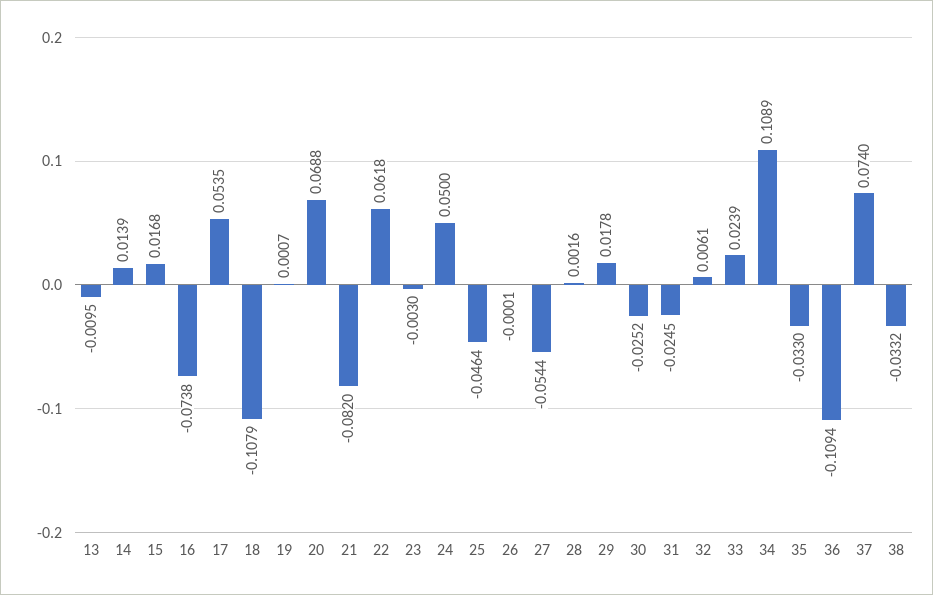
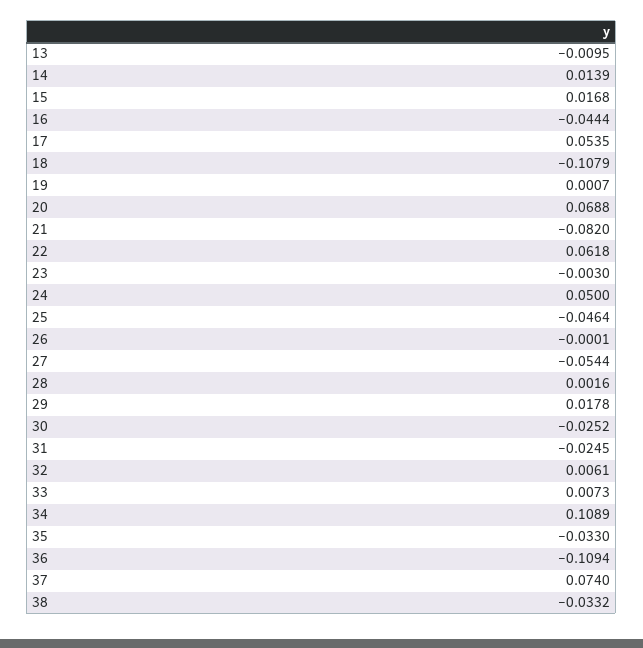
  {
    "13": -0.0095,
    "14": 0.0139,
    "15": 0.0168,
-   "16": -0.0738,
+   "16": -0.0444,
    "17": 0.0535,
    "18": -0.1079,
    "19": 0.0007,
    "20": 0.0688,
    "21": -0.082,
    "22": 0.0618,
    "23": -0.003,
    "24": 0.05,
    "25": -0.0464,
    "26": -0.0001,
    "27": -0.0544,
    "28": 0.0016,
    "29": 0.0178,
    "30": -0.0252,
    "31": -0.0245,
    "32": 0.0061,
-   "33": 0.0239,
+   "33": 0.0073,
    "34": 0.1089,
    "35": -0.033,
    "36": -0.1094,
    "37": 0.074,
    "38": -0.0332
  }

